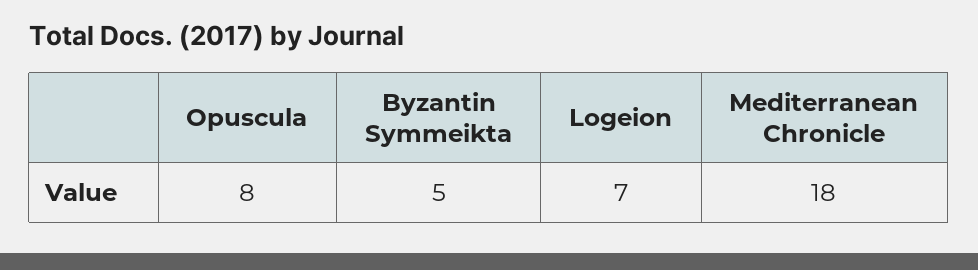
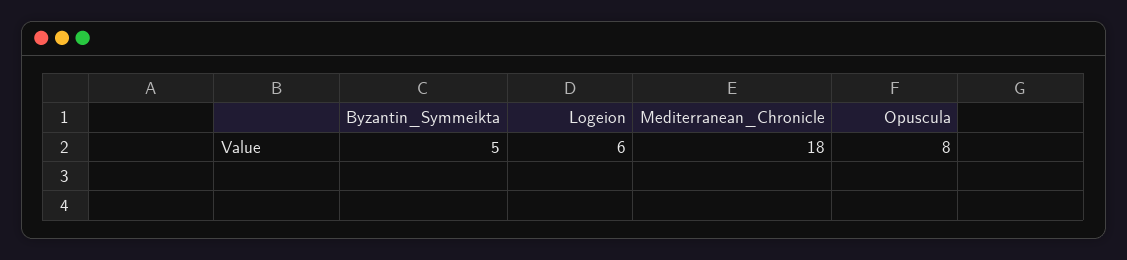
  {
    "Opuscula": 8,
    "Byzantin Symmeikta": 5,
-   "Logeion": 7,
+   "Logeion": 6,
    "Mediterranean Chronicle": 18
  }

